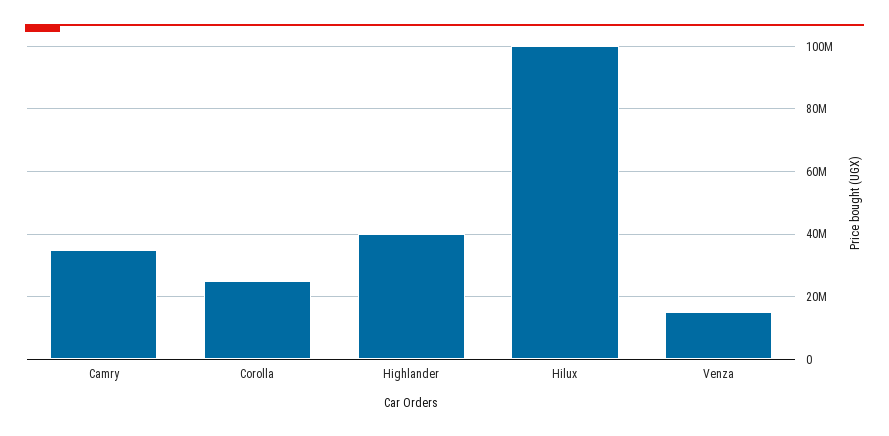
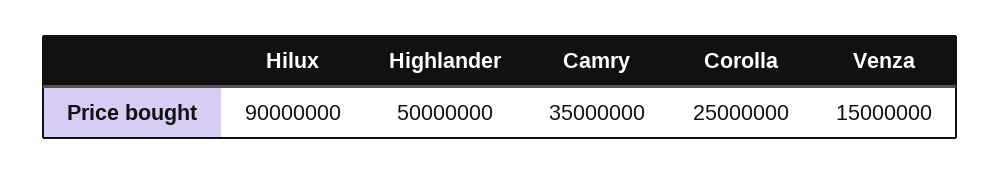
  {
    "Camry": 35000000,
    "Corolla": 25000000,
-   "Highlander": 40000000,
+   "Highlander": 50000000,
-   "Hilux": 100000000,
+   "Hilux": 90000000,
    "Venza": 15000000
  }

